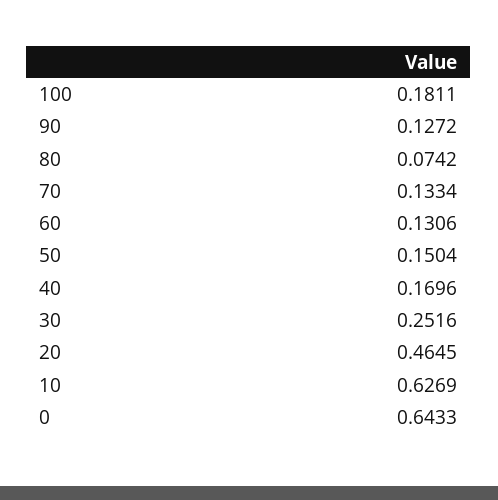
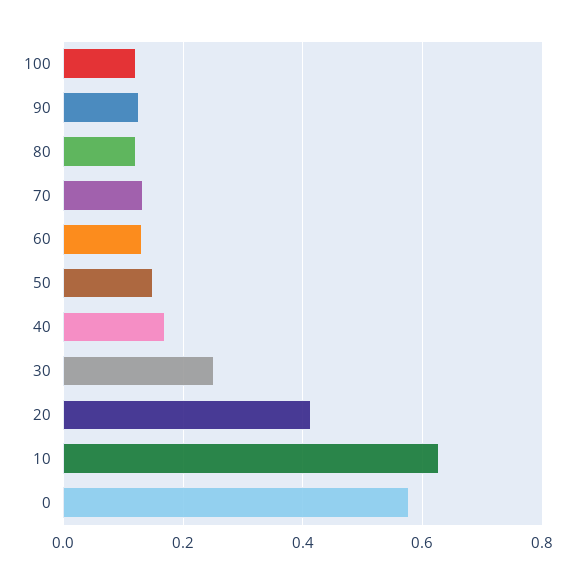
  {
-   "100": 0.1811,
+   "100": 0.12,
    "90": 0.1272,
-   "80": 0.0742,
+   "80": 0.12,
    "70": 0.1334,
    "60": 0.1306,
    "50": 0.1504,
    "40": 0.1696,
    "30": 0.2516,
-   "20": 0.4645,
+   "20": 0.42,
    "10": 0.6269,
-   "0": 0.6433
+   "0": 0.58
  }

